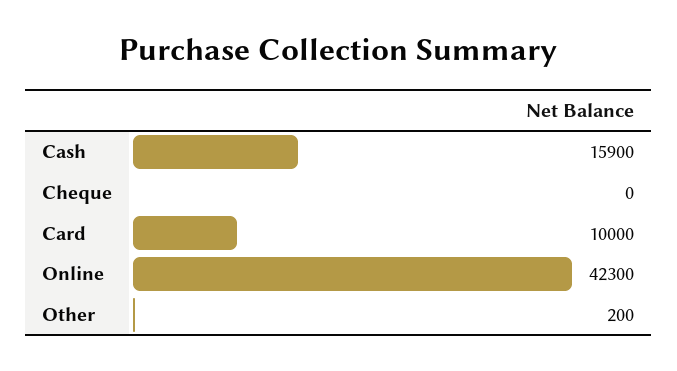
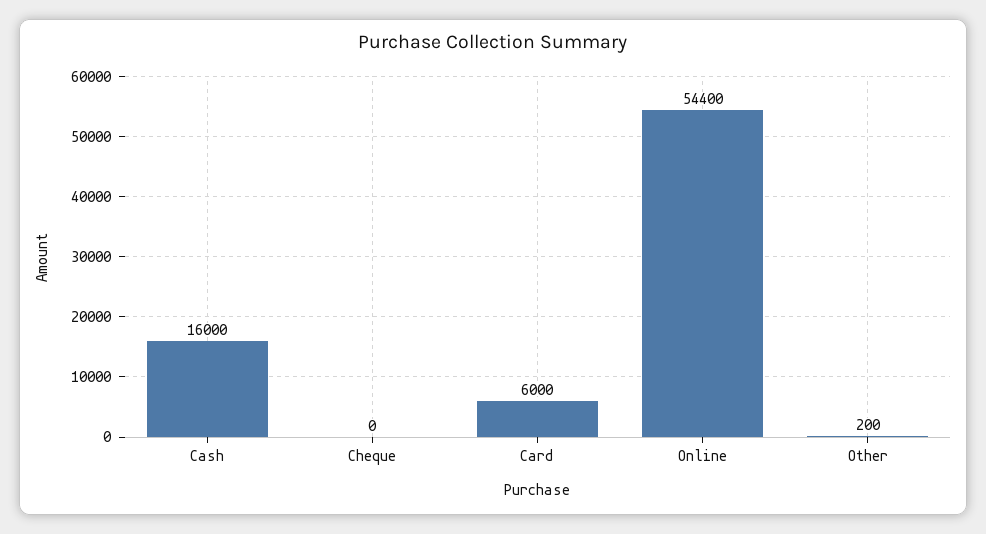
  {
-   "Cash": 15900,
+   "Cash": 16000,
    "Cheque": 0,
-   "Card": 10000,
+   "Card": 6000,
-   "Online": 42300,
+   "Online": 54400,
    "Other": 200
  }

